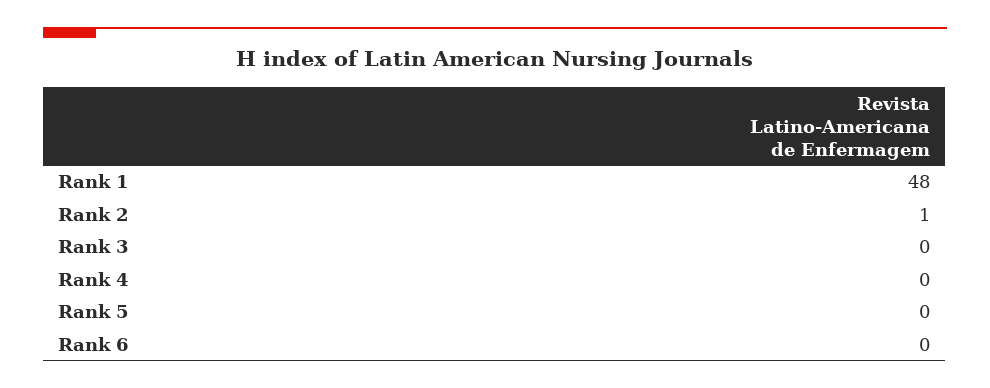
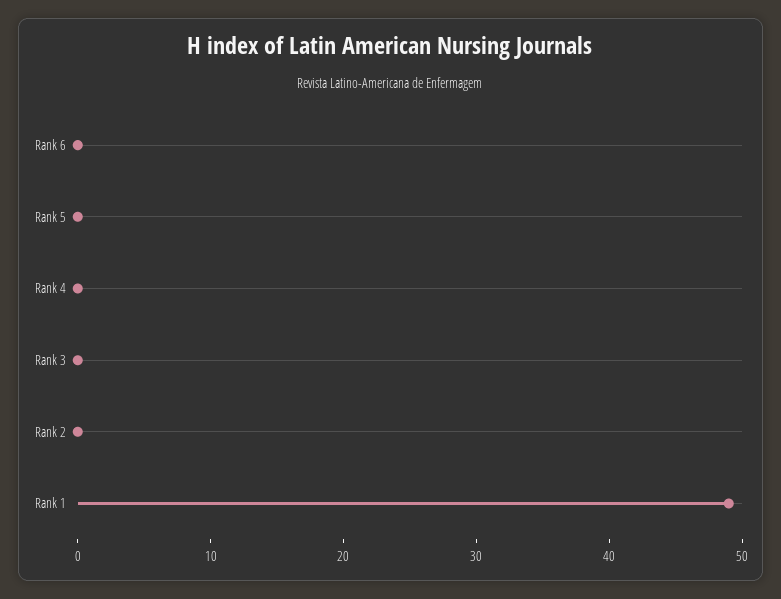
  {
-   "Rank 1": 48,
+   "Rank 1": 49,
-   "Rank 2": 1,
+   "Rank 2": 0,
    "Rank 3": 0,
    "Rank 4": 0,
    "Rank 5": 0,
    "Rank 6": 0
  }

